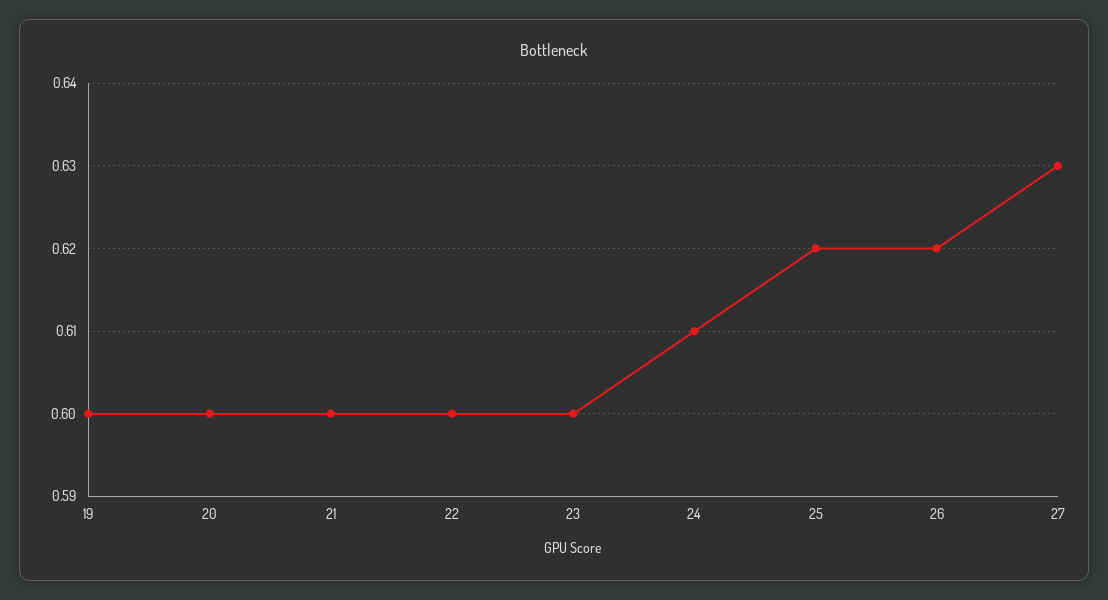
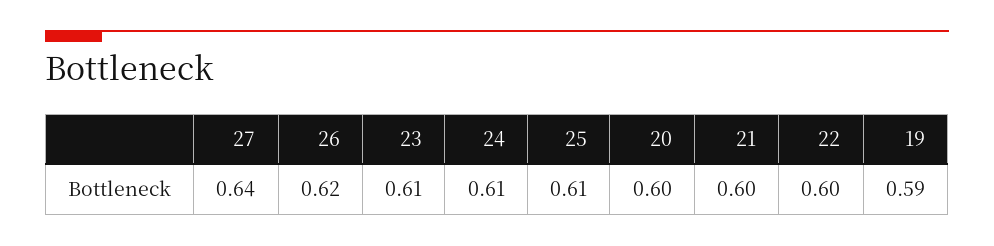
  {
-   "19": 0.6,
+   "19": 0.59,
    "20": 0.6,
    "21": 0.6,
    "22": 0.6,
-   "23": 0.6,
+   "23": 0.61,
    "24": 0.61,
-   "25": 0.62,
+   "25": 0.61,
    "26": 0.62,
-   "27": 0.63
+   "27": 0.64
  }

